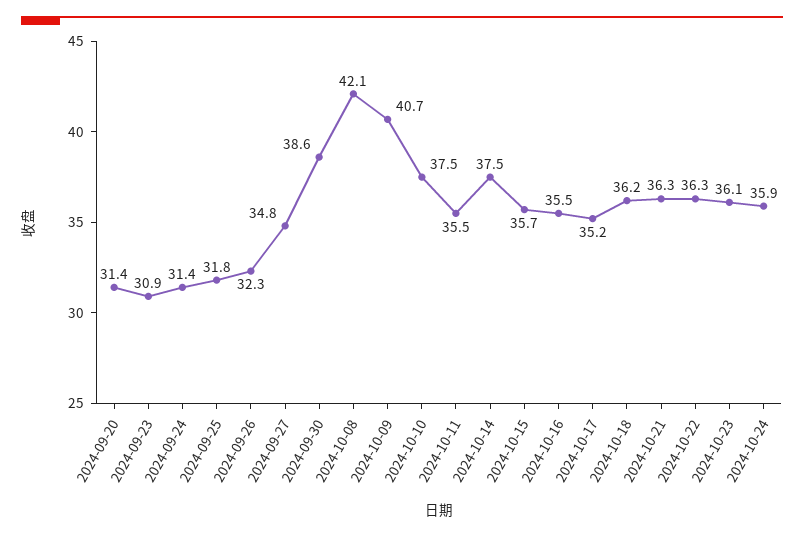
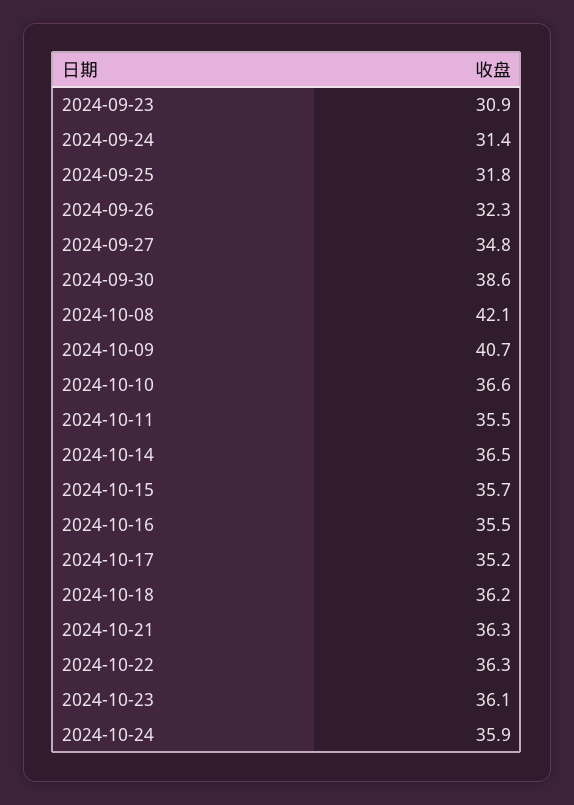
  {
-   "2024-09-20": 31.4,
    "2024-09-23": 30.9,
    "2024-09-24": 31.4,
    "2024-09-25": 31.8,
    "2024-09-26": 32.3,
    "2024-09-27": 34.8,
    "2024-09-30": 38.6,
    "2024-10-08": 42.1,
    "2024-10-09": 40.7,
-   "2024-10-10": 37.5,
+   "2024-10-10": 36.6,
    "2024-10-11": 35.5,
-   "2024-10-14": 37.5,
+   "2024-10-14": 36.5,
    "2024-10-15": 35.7,
    "2024-10-16": 35.5,
    "2024-10-17": 35.2,
    "2024-10-18": 36.2,
    "2024-10-21": 36.3,
    "2024-10-22": 36.3,
    "2024-10-23": 36.1,
    "2024-10-24": 35.9
  }

